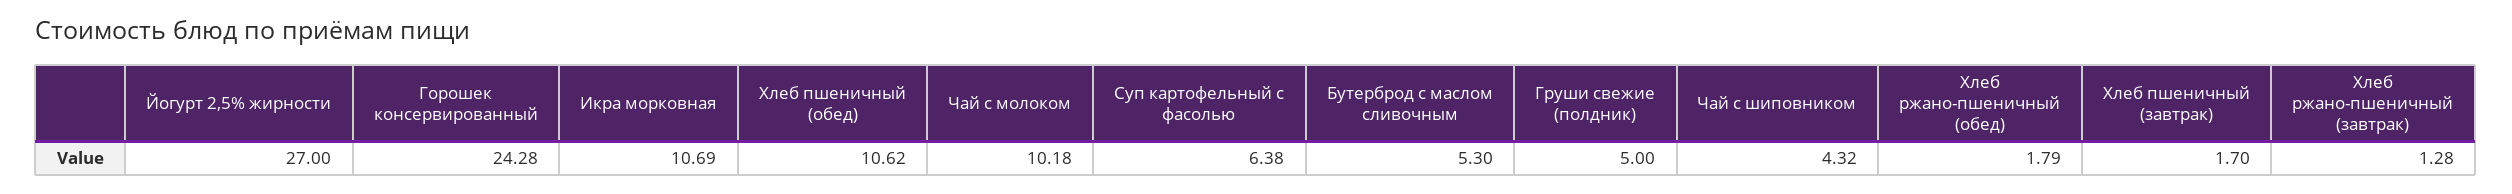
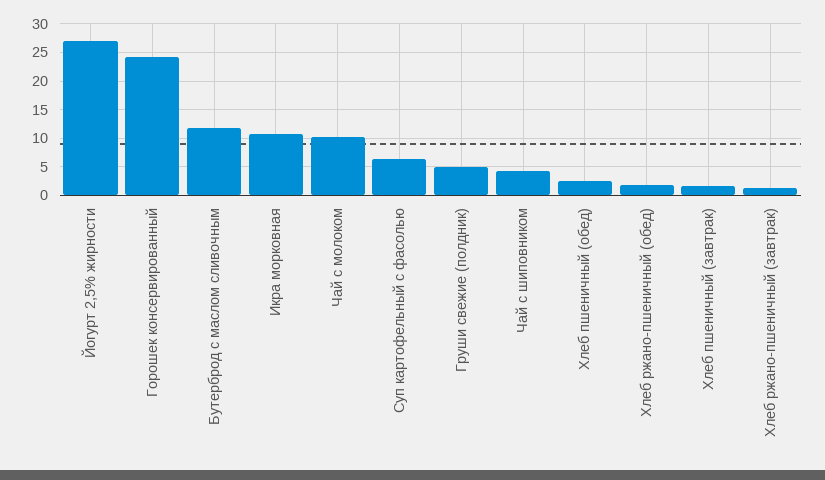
  {
    "Йогурт 2,5% жирности": 27,
    "Горошек консервированный": 24.28,
    "Икра морковная": 10.69,
-   "Хлеб пшеничный (обед)": 10.62,
+   "Хлеб пшеничный (обед)": 2.5,
    "Чай с молоком": 10.18,
    "Суп картофельный с фасолью": 6.38,
-   "Бутерброд с маслом сливочным": 5.3,
+   "Бутерброд с маслом сливочным": 12.5,
    "Груши свежие (полдник)": 5,
    "Чай с шиповником": 4.32,
    "Хлеб ржано-пшеничный (обед)": 1.79,
    "Хлеб пшеничный (завтрак)": 1.7,
    "Хлеб ржано-пшеничный (завтрак)": 1.28
  }

